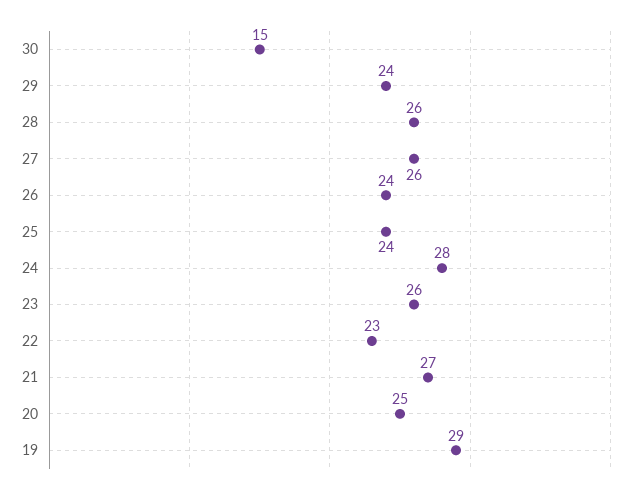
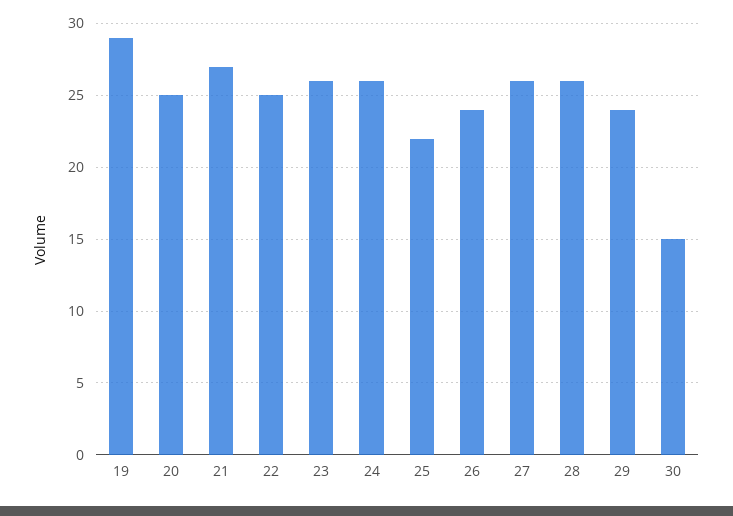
  {
    "30": 15,
    "29": 24,
    "28": 26,
    "27": 26,
    "26": 24,
-   "25": 24,
+   "25": 22,
-   "24": 28,
+   "24": 26,
    "23": 26,
-   "22": 23,
+   "22": 25,
    "21": 27,
    "20": 25,
    "19": 29
  }

